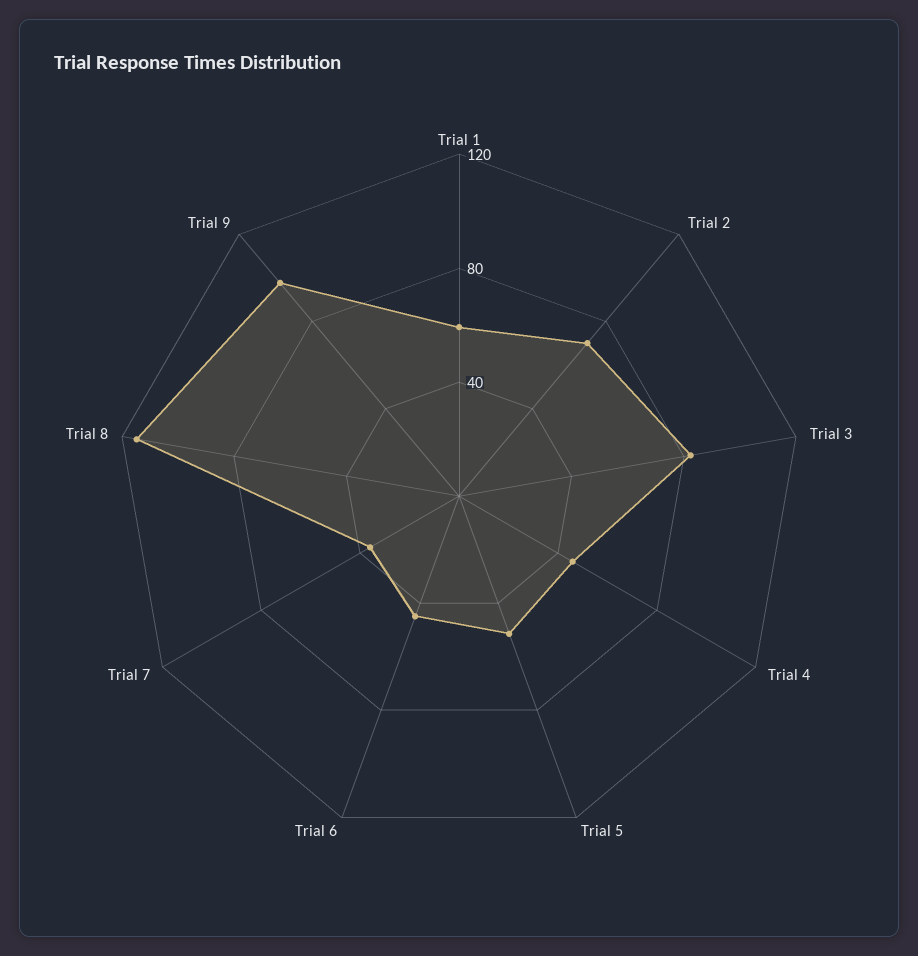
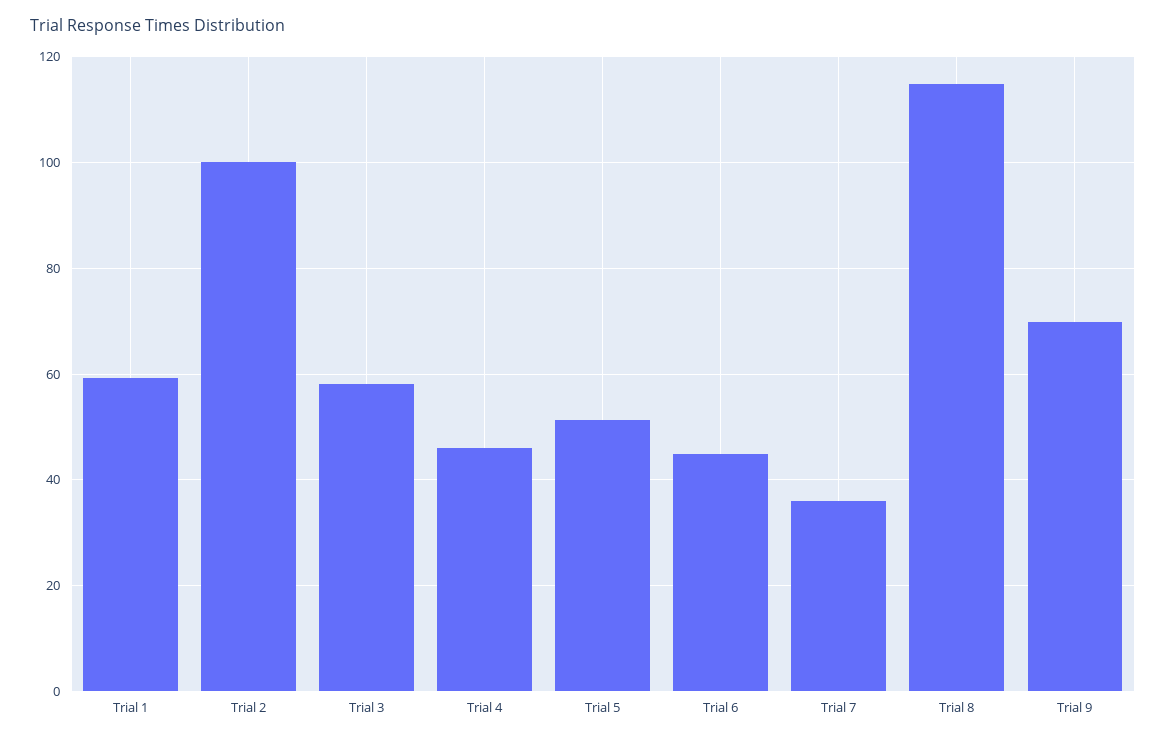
  {
    "Trial 1": 60,
-   "Trial 2": 70,
+   "Trial 2": 100,
-   "Trial 3": 80,
+   "Trial 3": 58,
    "Trial 4": 46,
    "Trial 5": 52,
    "Trial 6": 44,
    "Trial 7": 36,
    "Trial 8": 114,
-   "Trial 9": 100
+   "Trial 9": 70
  }

